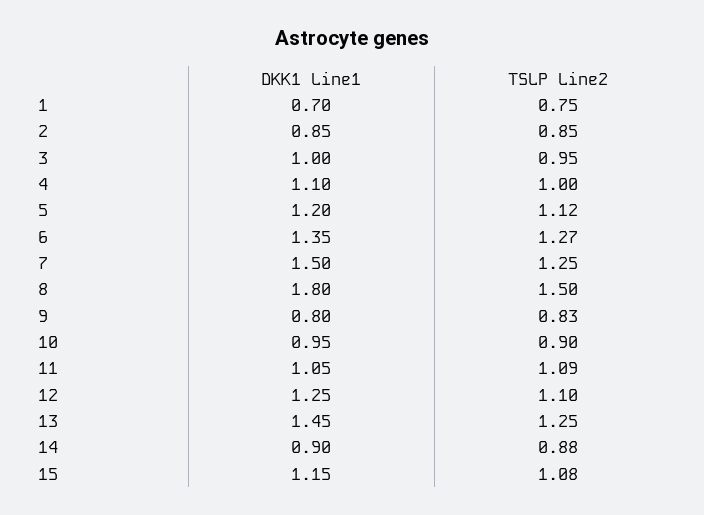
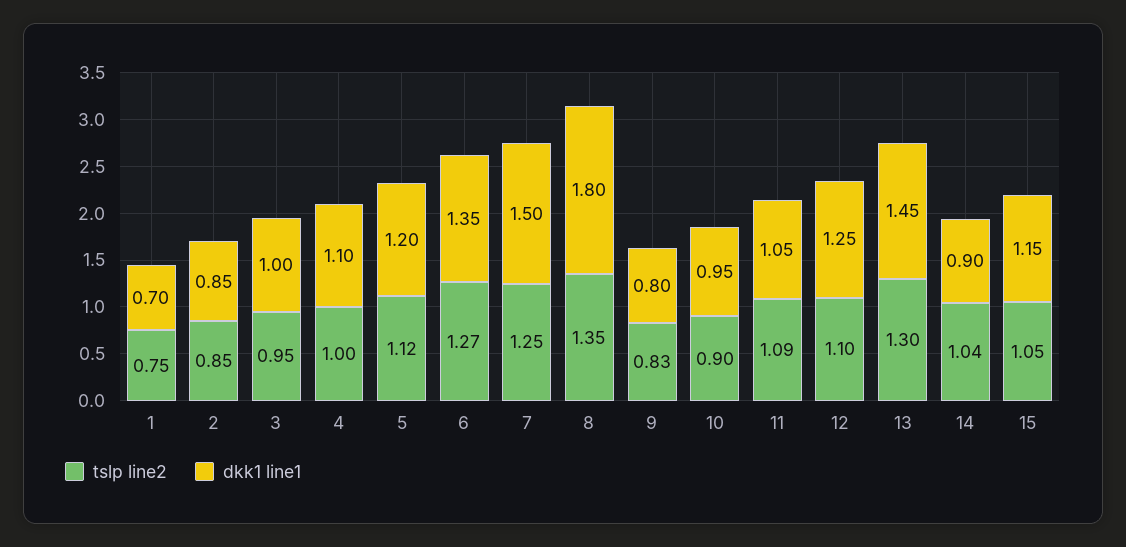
  {
    "DKK1 Line1": {
      "1": 0.7,
      "2": 0.85,
      "3": 1,
      "4": 1.1,
      "5": 1.2,
      "6": 1.35,
      "7": 1.5,
      "8": 1.8,
      "9": 0.8,
      "10": 0.95,
      "11": 1.05,
      "12": 1.25,
      "13": 1.45,
      "14": 0.9,
      "15": 1.15
    },
    "TSLP Line2": {
      "1": 0.75,
      "2": 0.85,
      "3": 0.95,
      "4": 1,
      "5": 1.12,
      "6": 1.27,
      "7": 1.25,
-     "8": 1.5,
+     "8": 1.35,
      "9": 0.83,
      "10": 0.9,
      "11": 1.09,
      "12": 1.1,
-     "13": 1.25,
+     "13": 1.3,
-     "14": 0.88,
+     "14": 1.04,
-     "15": 1.08
+     "15": 1.05
    }
  }

